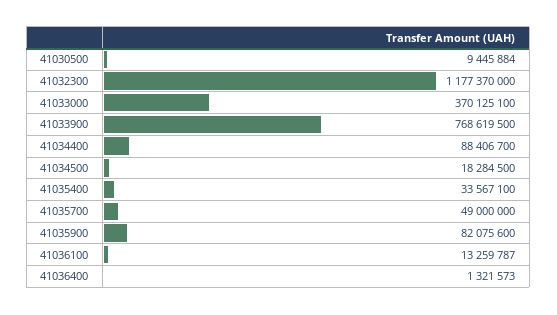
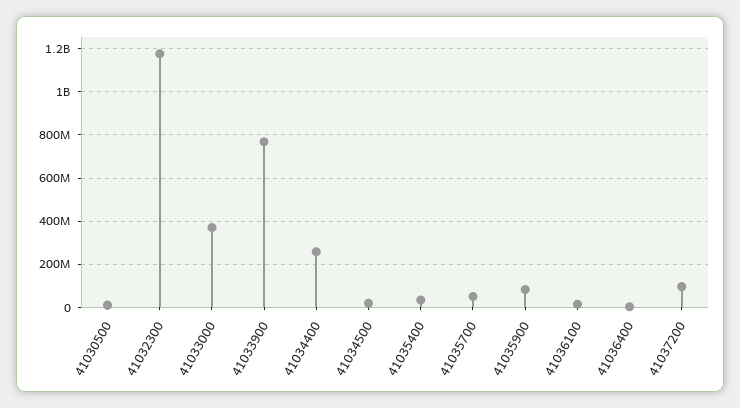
  {
    "41030500": 9445884,
    "41032300": 1177370000,
    "41033000": 370125100,
    "41033900": 768619500,
-   "41034400": 88406700,
+   "41034400": 250000000,
    "41034500": 18284500,
    "41035400": 33567100,
    "41035700": 49000000,
    "41035900": 82075600,
    "41036100": 13259787,
-   "41036400": 1321573
+   "41036400": 1321573,
+   "41037200": 100000000
  }

